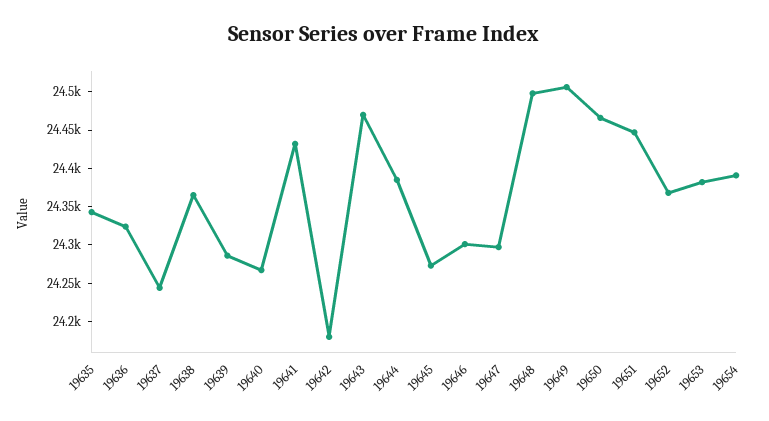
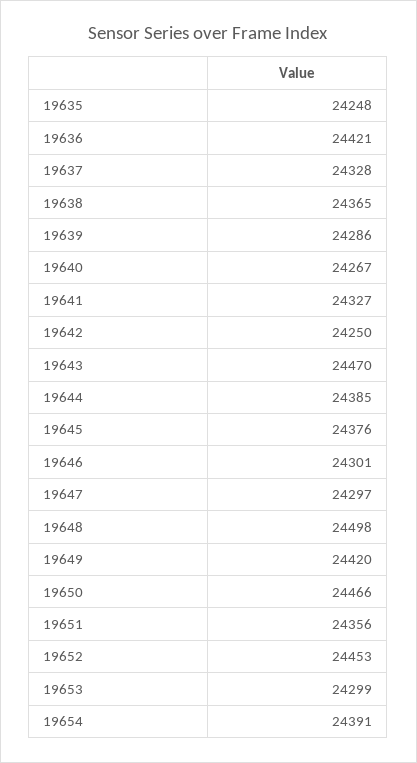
  {
-   "19635": 24350,
+   "19635": 24248,
-   "19636": 24325,
+   "19636": 24421,
-   "19637": 24250,
+   "19637": 24328,
    "19638": 24365,
    "19639": 24286,
    "19640": 24267,
-   "19641": 24425,
+   "19641": 24327,
-   "19642": 24175,
+   "19642": 24250,
    "19643": 24470,
    "19644": 24385,
-   "19645": 24275,
+   "19645": 24376,
    "19646": 24301,
    "19647": 24297,
    "19648": 24498,
-   "19649": 24500,
+   "19649": 24420,
    "19650": 24466,
-   "19651": 24450,
+   "19651": 24356,
-   "19652": 24375,
+   "19652": 24453,
-   "19653": 24375,
+   "19653": 24299,
    "19654": 24391
  }

